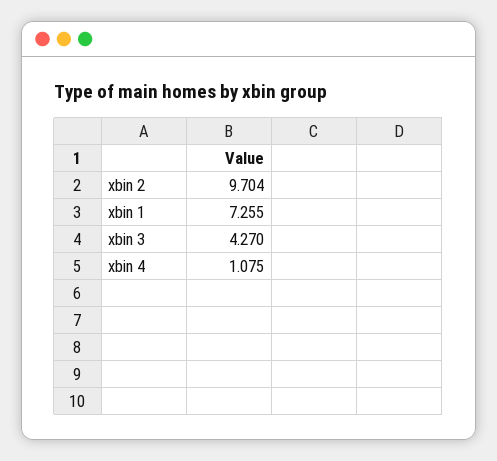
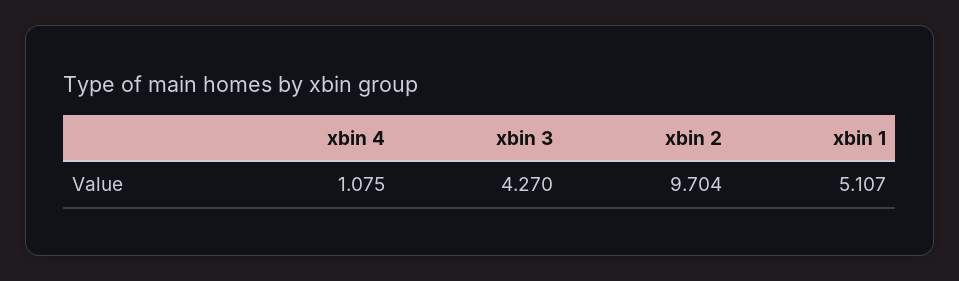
  {
    "xbin 2": 9.704,
-   "xbin 1": 7.255,
+   "xbin 1": 5.107,
    "xbin 3": 4.27,
    "xbin 4": 1.075
  }

